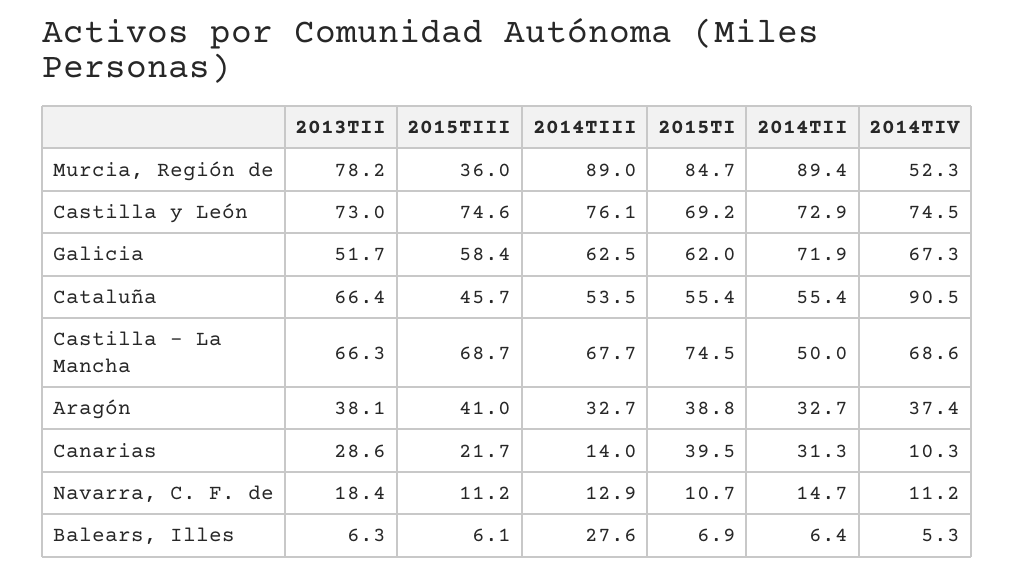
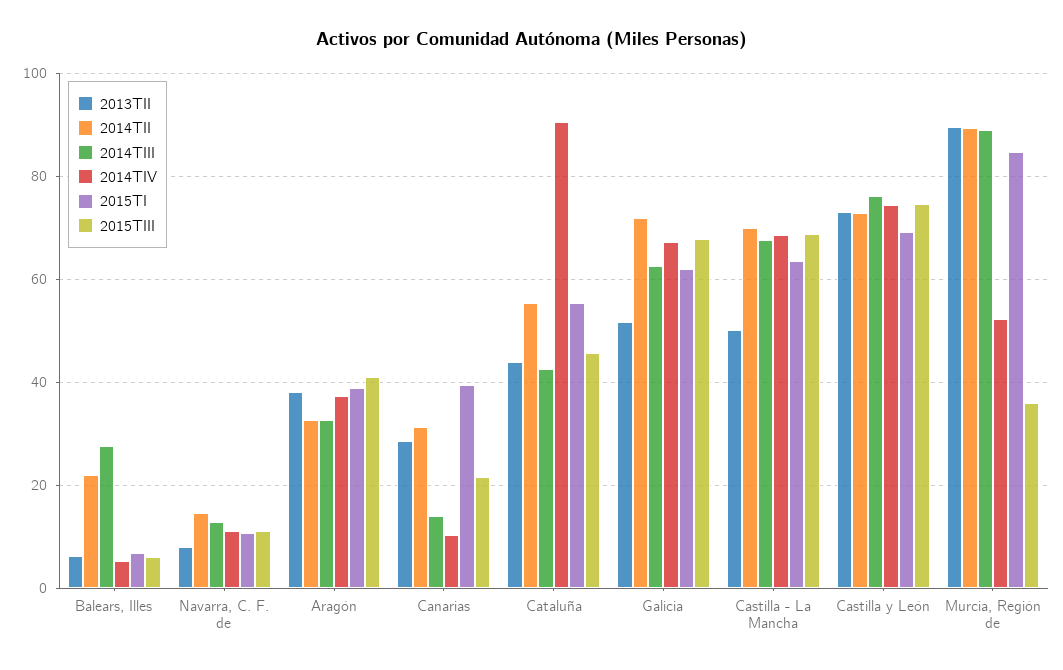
  {
    "2013TII": {
-     "Murcia, Región de": 78.2,
+     "Murcia, Región de": 90,
      "Castilla y León": 73,
      "Galicia": 51.7,
-     "Cataluña": 66.4,
+     "Cataluña": 44,
-     "Castilla - La Mancha": 66.3,
+     "Castilla - La Mancha": 50,
      "Aragón": 38.1,
      "Canarias": 28.6,
-     "Navarra, C. F. de": 18.4,
+     "Navarra, C. F. de": 8,
      "Balears, Illes": 6.3
    },
    "2015TIII": {
      "Murcia, Región de": 36,
      "Castilla y León": 74.6,
-     "Galicia": 58.4,
+     "Galicia": 68,
      "Cataluña": 45.7,
      "Castilla - La Mancha": 68.7,
      "Aragón": 41,
      "Canarias": 21.7,
      "Navarra, C. F. de": 11.2,
      "Balears, Illes": 6.1
    },
    "2014TIII": {
      "Murcia, Región de": 89,
      "Castilla y León": 76.1,
      "Galicia": 62.5,
-     "Cataluña": 53.5,
+     "Cataluña": 42,
      "Castilla - La Mancha": 67.7,
      "Aragón": 32.7,
      "Canarias": 14,
      "Navarra, C. F. de": 12.9,
      "Balears, Illes": 27.6
    },
    "2015TI": {
      "Murcia, Región de": 84.7,
      "Castilla y León": 69.2,
      "Galicia": 62,
      "Cataluña": 55.4,
-     "Castilla - La Mancha": 74.5,
+     "Castilla - La Mancha": 64,
      "Aragón": 38.8,
      "Canarias": 39.5,
      "Navarra, C. F. de": 10.7,
      "Balears, Illes": 6.9
    },
    "2014TII": {
      "Murcia, Región de": 89.4,
      "Castilla y León": 72.9,
      "Galicia": 71.9,
      "Cataluña": 55.4,
-     "Castilla - La Mancha": 50,
+     "Castilla - La Mancha": 70,
      "Aragón": 32.7,
      "Canarias": 31.3,
      "Navarra, C. F. de": 14.7,
-     "Balears, Illes": 6.4
+     "Balears, Illes": 22
    },
    "2014TIV": {
      "Murcia, Región de": 52.3,
      "Castilla y León": 74.5,
      "Galicia": 67.3,
      "Cataluña": 90.5,
      "Castilla - La Mancha": 68.6,
      "Aragón": 37.4,
      "Canarias": 10.3,
      "Navarra, C. F. de": 11.2,
      "Balears, Illes": 5.3
    }
  }

